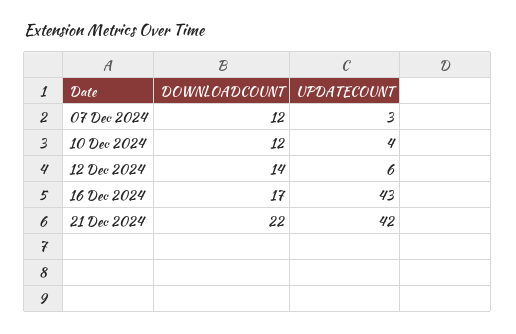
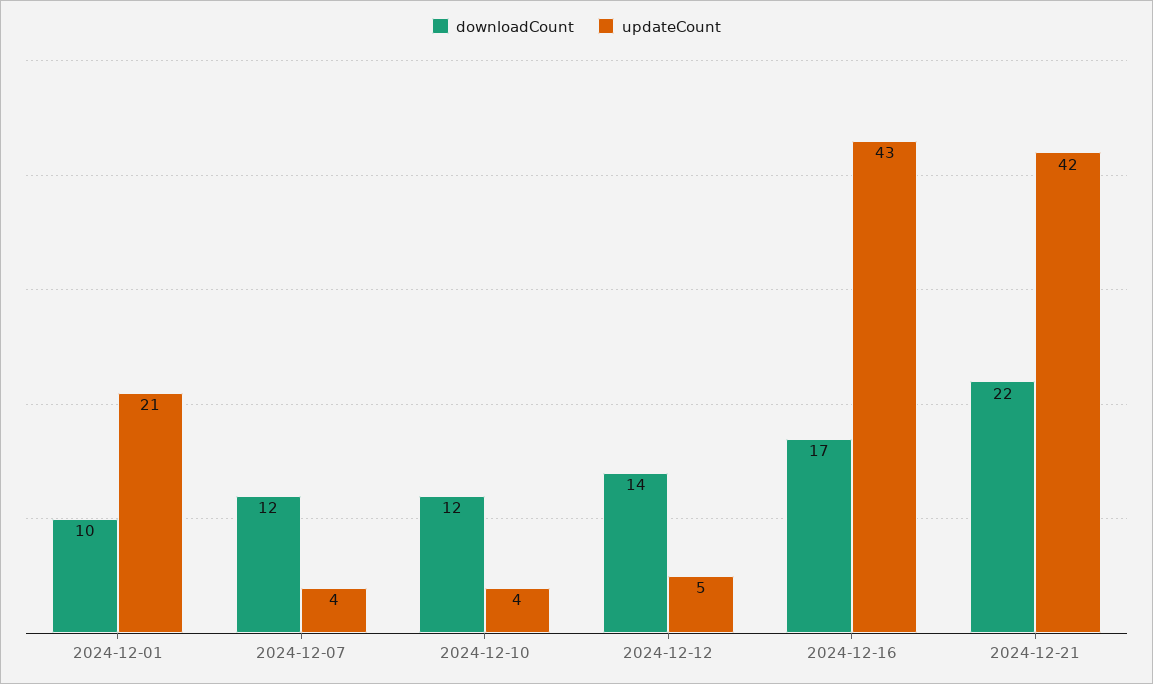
  {
    "DOWNLOADCOUNT": {
      "07 Dec 2024": 12,
      "10 Dec 2024": 12,
      "12 Dec 2024": 14,
      "16 Dec 2024": 17,
-     "21 Dec 2024": 22
+     "21 Dec 2024": 22,
+     "2024-12-01": 10
    },
    "UPDATECOUNT": {
-     "07 Dec 2024": 3,
+     "07 Dec 2024": 4,
      "10 Dec 2024": 4,
-     "12 Dec 2024": 6,
+     "12 Dec 2024": 5,
      "16 Dec 2024": 43,
-     "21 Dec 2024": 42
+     "21 Dec 2024": 42,
+     "2024-12-01": 21
    }
  }

